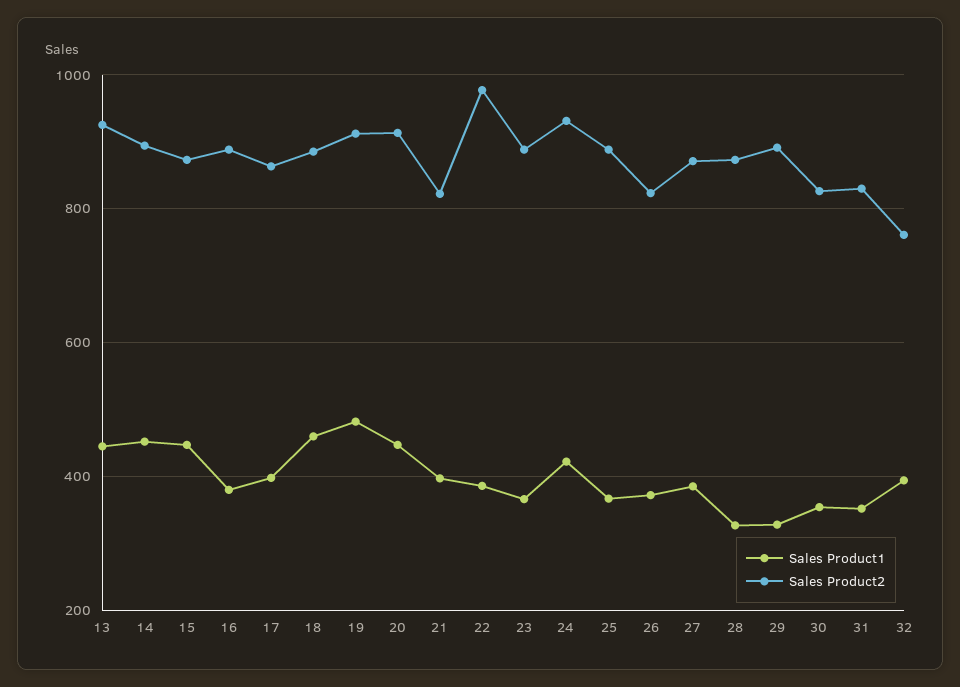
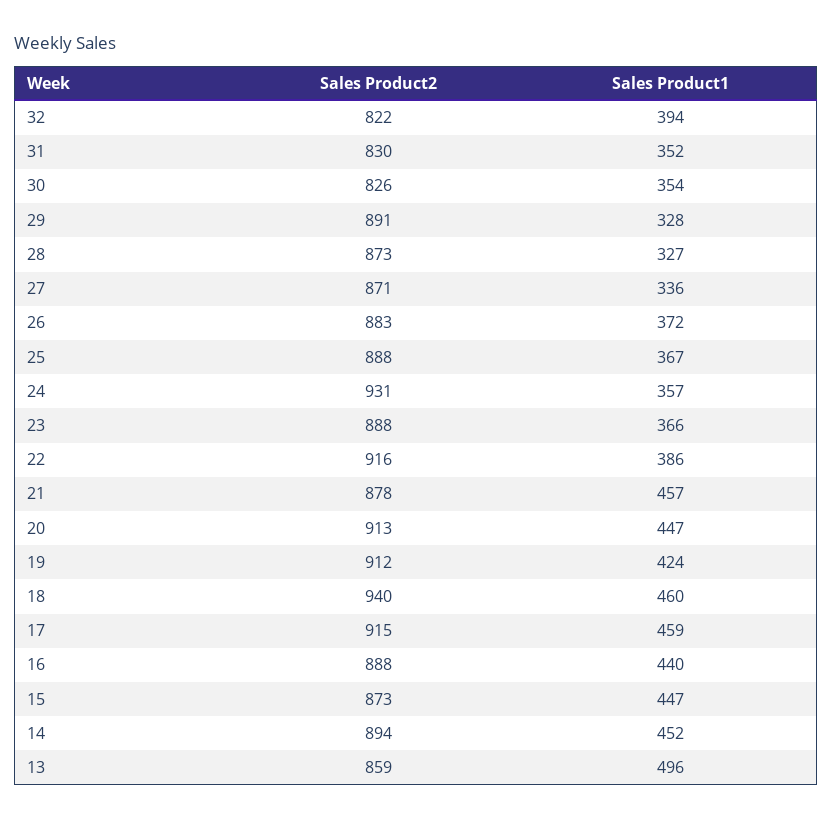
  {
    "Sales Product1": {
-     "13": 440,
+     "13": 496,
      "14": 452,
      "15": 447,
-     "16": 380,
+     "16": 440,
-     "17": 400,
+     "17": 459,
      "18": 460,
-     "19": 480,
+     "19": 424,
      "20": 447,
-     "21": 400,
+     "21": 457,
      "22": 386,
      "23": 366,
-     "24": 420,
+     "24": 357,
      "25": 367,
      "26": 372,
-     "27": 380,
+     "27": 336,
      "28": 327,
      "29": 328,
      "30": 354,
      "31": 352,
      "32": 394
    },
    "Sales Product2": {
-     "13": 920,
+     "13": 859,
      "14": 894,
      "15": 873,
      "16": 888,
-     "17": 860,
+     "17": 915,
-     "18": 880,
+     "18": 940,
      "19": 912,
      "20": 913,
-     "21": 820,
+     "21": 878,
-     "22": 980,
+     "22": 916,
      "23": 888,
      "24": 931,
      "25": 888,
-     "26": 820,
+     "26": 883,
      "27": 871,
      "28": 873,
      "29": 891,
      "30": 826,
      "31": 830,
-     "32": 760
+     "32": 822
    }
  }

